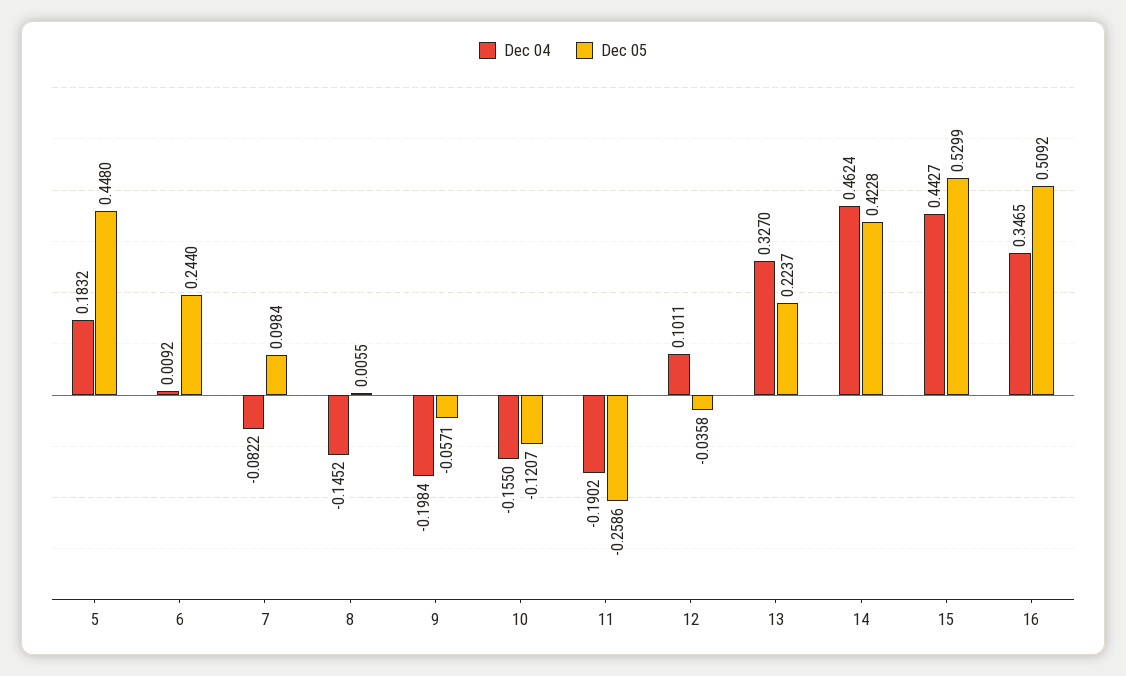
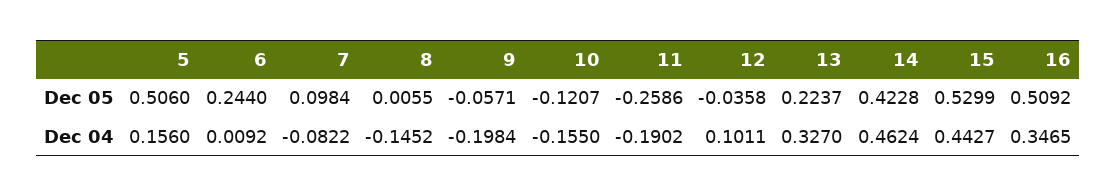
  {
    "Dec 04": {
-     "5": 0.1832,
+     "5": 0.156,
      "6": 0.0092,
      "7": -0.0822,
      "8": -0.1452,
      "9": -0.1984,
      "10": -0.155,
      "11": -0.1902,
      "12": 0.1011,
      "13": 0.327,
      "14": 0.4624,
      "15": 0.4427,
      "16": 0.3465
    },
    "Dec 05": {
-     "5": 0.448,
+     "5": 0.506,
      "6": 0.244,
      "7": 0.0984,
      "8": 0.0055,
      "9": -0.0571,
      "10": -0.1207,
      "11": -0.2586,
      "12": -0.0358,
      "13": 0.2237,
      "14": 0.4228,
      "15": 0.5299,
      "16": 0.5092
    }
  }

